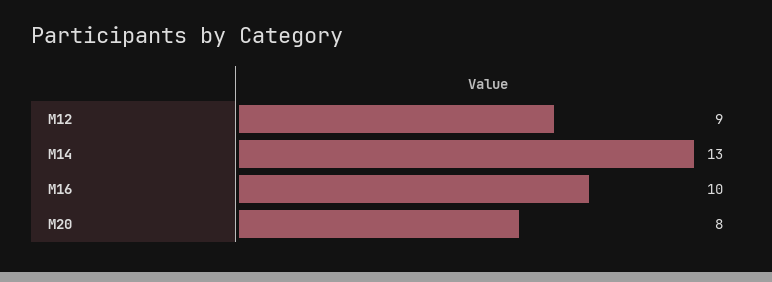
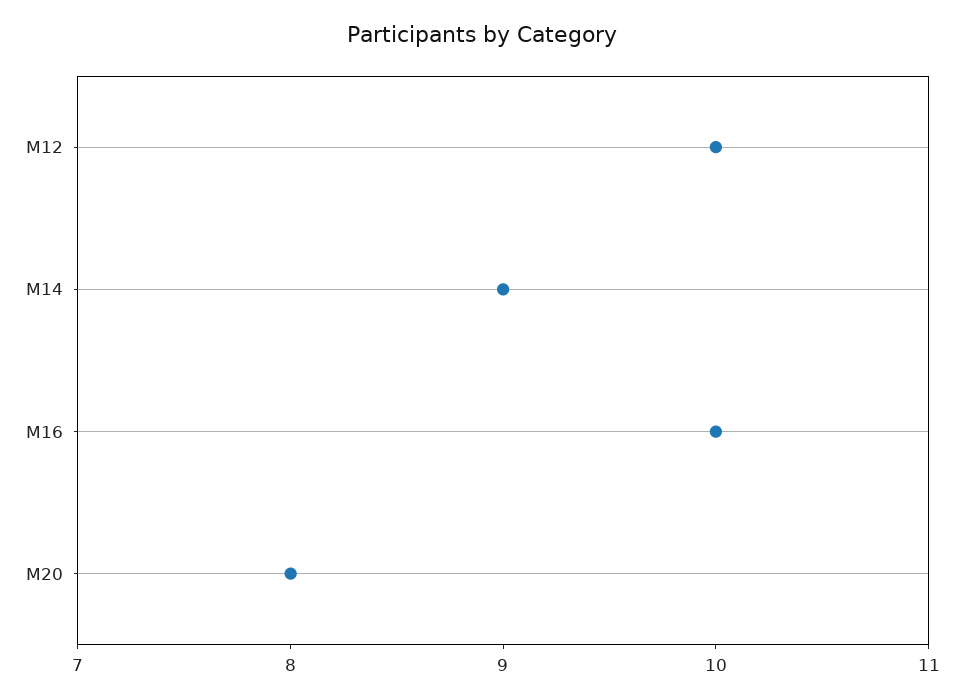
  {
-   "M12": 9,
+   "M12": 10,
-   "M14": 13,
+   "M14": 9,
    "M16": 10,
    "M20": 8
  }

